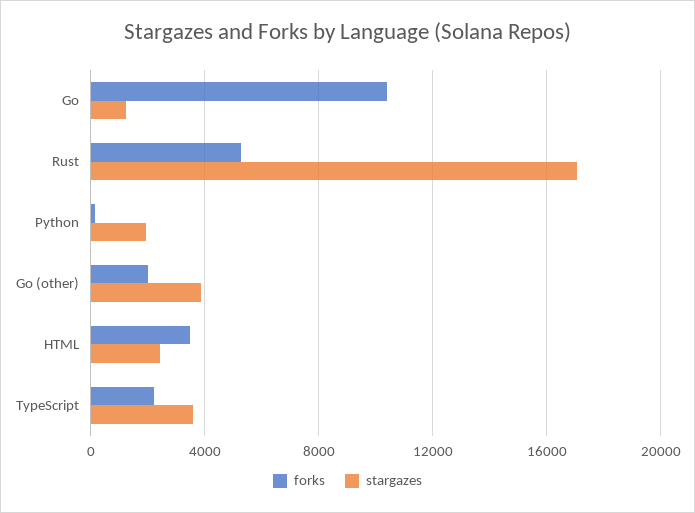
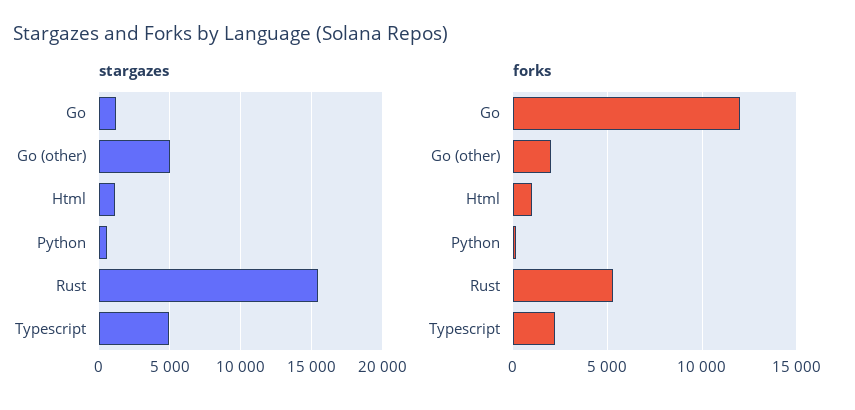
  {
    "forks": {
-     "Go": 10500,
+     "Go": 12000,
      "Rust": 5500,
      "Python": 0,
      "Go (other)": 2000,
-     "HTML": 3500,
+     "HTML": 1000,
      "TypeScript": 2000
    },
    "stargazes": {
      "Go": 1000,
-     "Rust": 17000,
+     "Rust": 15500,
-     "Python": 2000,
+     "Python": 500,
-     "Go (other)": 4000,
+     "Go (other)": 5000,
-     "HTML": 2500,
+     "HTML": 1000,
-     "TypeScript": 3500
+     "TypeScript": 5000
    }
  }

